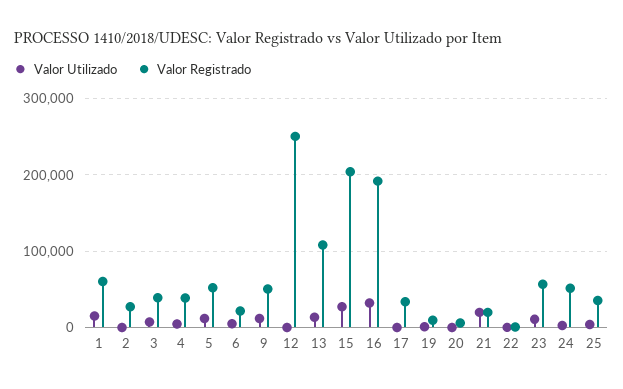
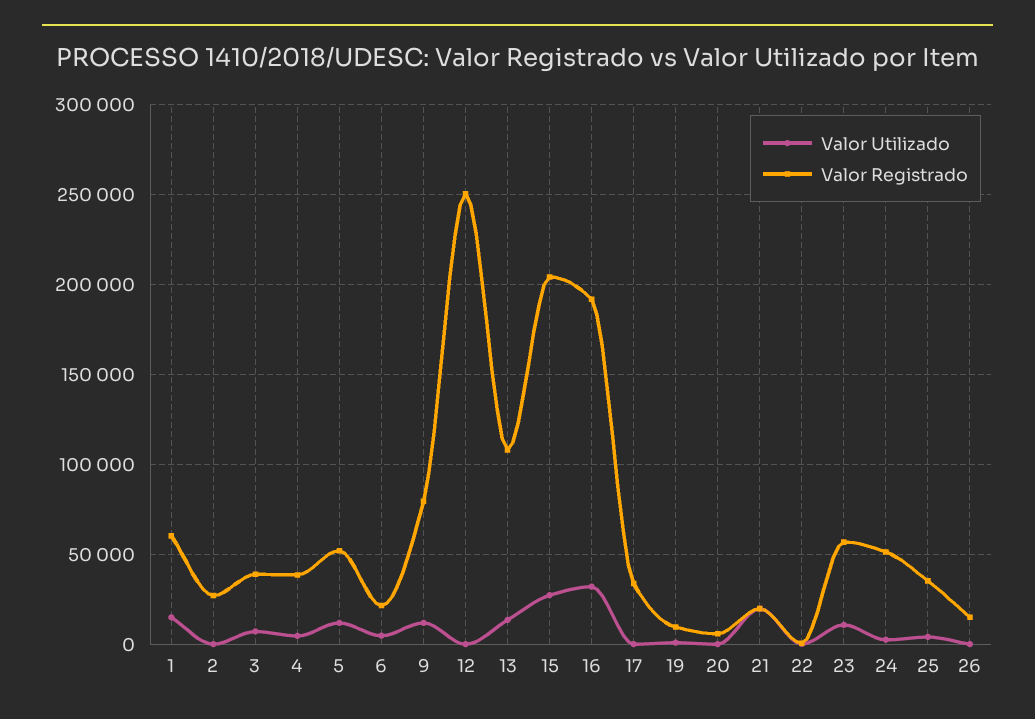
  {
    "Valor Utilizado": {
      "1": 15000,
      "2": 0,
      "3": 5000,
      "4": 5000,
      "5": 10000,
      "6": 5000,
      "9": 10000,
      "12": 0,
      "13": 15000,
      "15": 25000,
      "16": 30000,
      "17": 0,
      "19": 0,
      "20": 0,
      "21": 20000,
      "22": 0,
      "23": 10000,
      "24": 5000,
-     "25": 5000
+     "25": 5000,
+     "26": 0
    },
    "Valor Registrado": {
      "1": 60000,
      "2": 25000,
      "3": 40000,
      "4": 40000,
      "5": 50000,
      "6": 20000,
-     "9": 50000,
+     "9": 80000,
      "12": 250000,
      "13": 110000,
      "15": 205000,
      "16": 190000,
      "17": 35000,
      "19": 10000,
      "20": 5000,
      "21": 20000,
      "22": 0,
      "23": 55000,
      "24": 50000,
-     "25": 35000
+     "25": 35000,
+     "26": 15000
    }
  }

